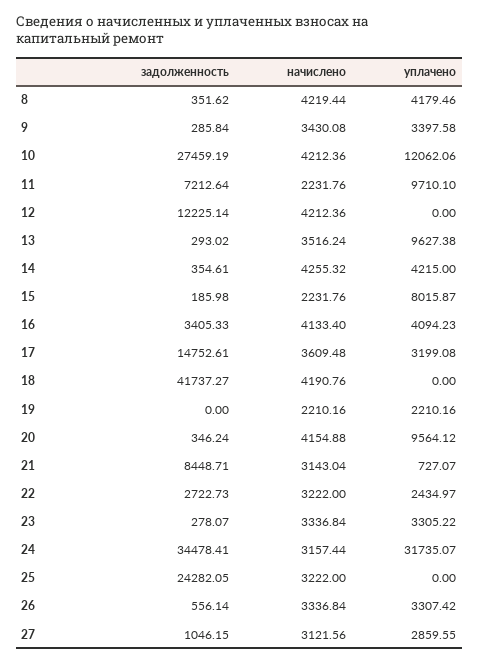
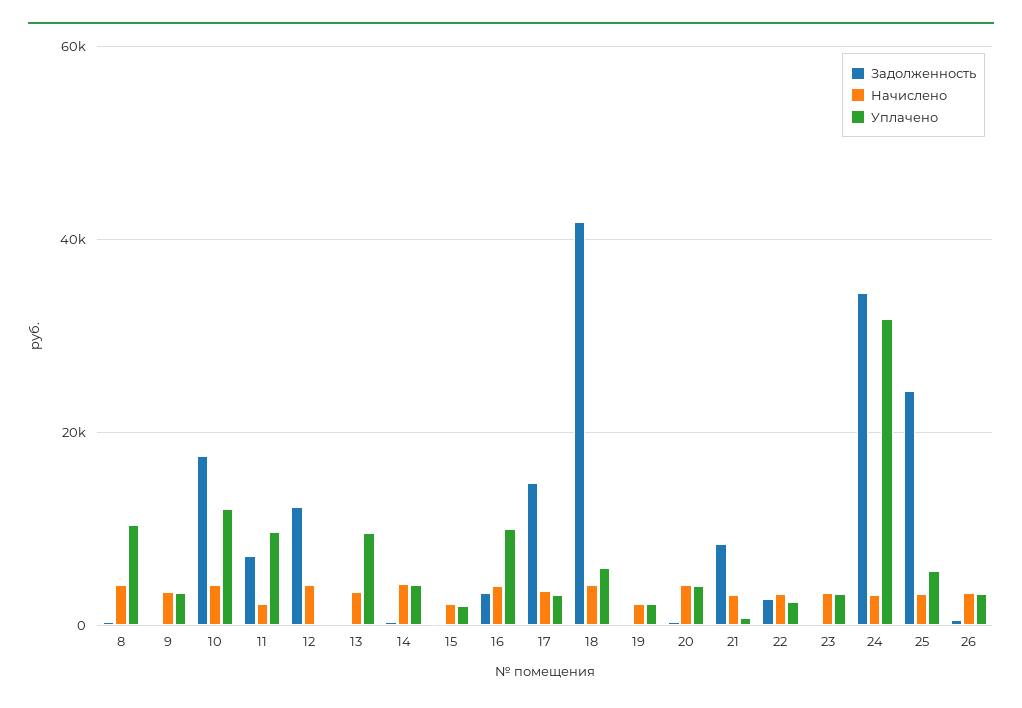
  {
    "задолженность": {
      "8": 351.62,
      "9": 285.84,
-     "10": 27459.19,
+     "10": 18000,
      "11": 7212.64,
      "12": 12225.14,
      "13": 293.02,
      "14": 354.61,
      "15": 185.98,
      "16": 3405.33,
      "17": 14752.61,
      "18": 41737.27,
      "19": 0,
      "20": 346.24,
      "21": 8448.71,
      "22": 2722.73,
      "23": 278.07,
      "24": 34478.41,
      "25": 24282.05,
-     "26": 556.14,
+     "26": 556.14
-     "27": 1046.15
    },
    "начислено": {
      "8": 4219.44,
      "9": 3430.08,
      "10": 4212.36,
      "11": 2231.76,
      "12": 4212.36,
      "13": 3516.24,
      "14": 4255.32,
      "15": 2231.76,
      "16": 4133.4,
      "17": 3609.48,
      "18": 4190.76,
      "19": 2210.16,
      "20": 4154.88,
      "21": 3143.04,
      "22": 3222,
      "23": 3336.84,
      "24": 3157.44,
      "25": 3222,
-     "26": 3336.84,
+     "26": 3336.84
-     "27": 3121.56
    },
    "уплачено": {
-     "8": 4179.46,
+     "8": 10000,
      "9": 3397.58,
      "10": 12062.06,
      "11": 9710.1,
      "12": 0,
      "13": 9627.38,
      "14": 4215,
-     "15": 8015.87,
+     "15": 2000,
-     "16": 4094.23,
+     "16": 10000,
      "17": 3199.08,
-     "18": 0,
+     "18": 6000,
      "19": 2210.16,
-     "20": 9564.12,
+     "20": 4000,
      "21": 727.07,
      "22": 2434.97,
      "23": 3305.22,
      "24": 31735.07,
-     "25": 0,
+     "25": 6000,
-     "26": 3307.42,
+     "26": 3307.42
-     "27": 2859.55
    }
  }

